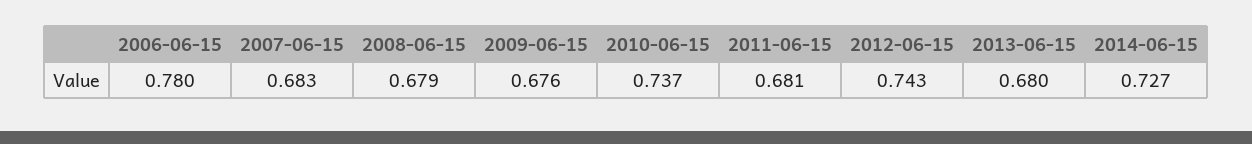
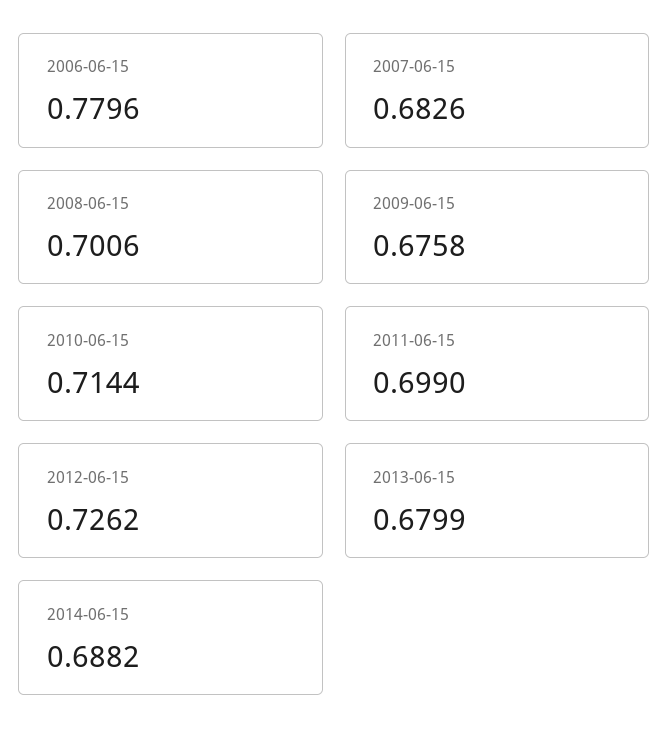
  {
    "2006-06-15": 0.7796,
    "2007-06-15": 0.6826,
-   "2008-06-15": 0.679,
+   "2008-06-15": 0.7006,
    "2009-06-15": 0.6758,
-   "2010-06-15": 0.737,
+   "2010-06-15": 0.7144,
-   "2011-06-15": 0.681,
+   "2011-06-15": 0.699,
-   "2012-06-15": 0.743,
+   "2012-06-15": 0.7262,
    "2013-06-15": 0.6799,
-   "2014-06-15": 0.727
+   "2014-06-15": 0.6882
  }

